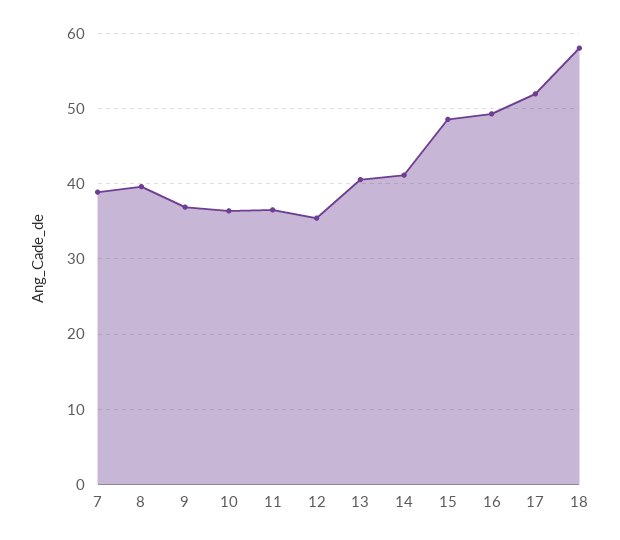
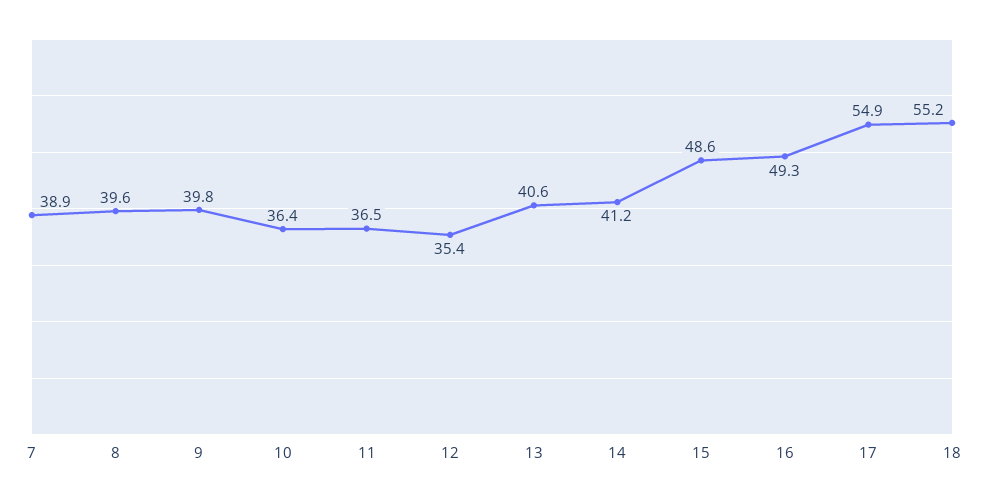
  {
    "7": 38.9,
    "8": 39.6,
-   "9": 37,
+   "9": 39.8,
    "10": 36.4,
    "11": 36.5,
    "12": 35.4,
    "13": 40.6,
    "14": 41.2,
    "15": 48.6,
    "16": 49.3,
-   "17": 52,
+   "17": 54.9,
-   "18": 58
+   "18": 55.2
  }

